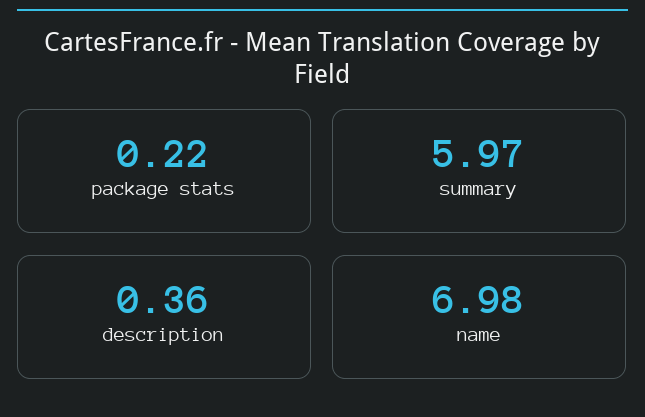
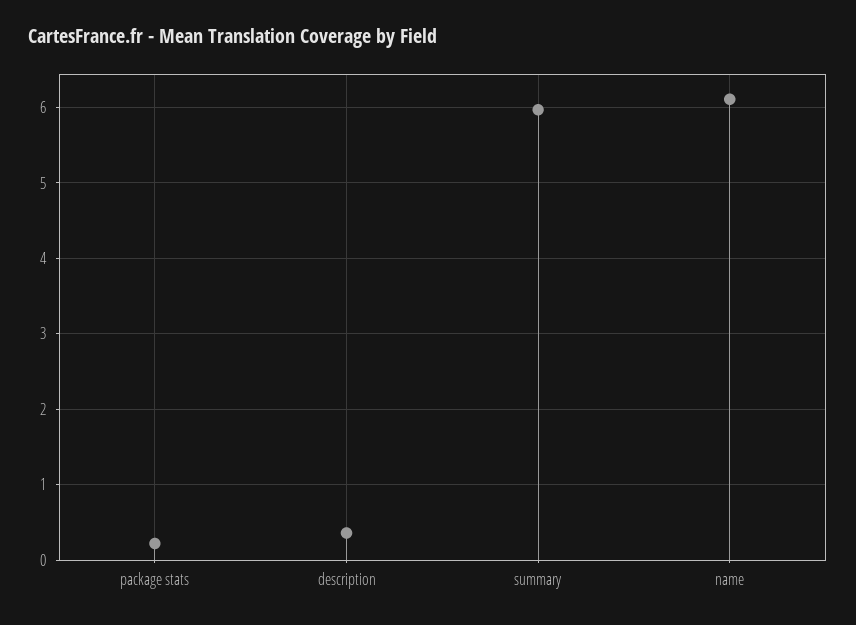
  {
    "package stats": 0.22,
    "summary": 5.97,
    "description": 0.36,
-   "name": 6.98
+   "name": 6.1
  }

